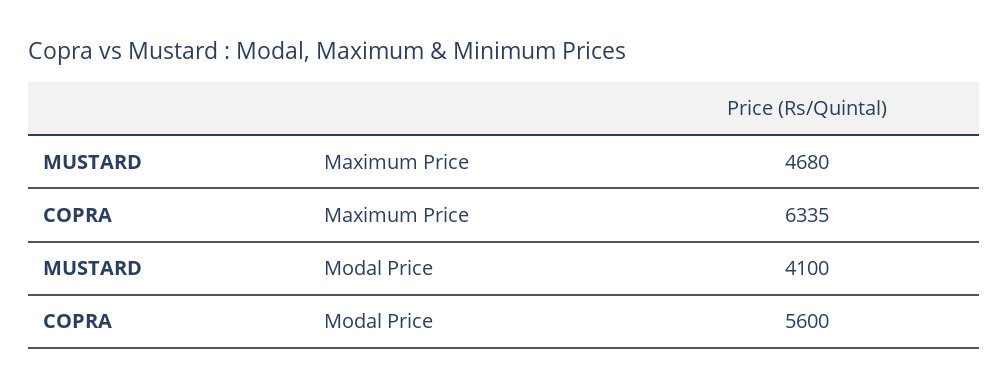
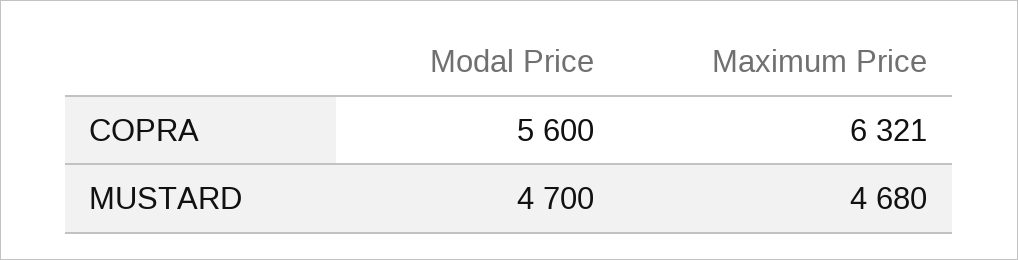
  {
    "MUSTARD": {
      "Maximum Price": 4680,
-     "Modal Price": 4100
+     "Modal Price": 4700
    },
    "COPRA": {
-     "Maximum Price": 6335,
+     "Maximum Price": 6321,
      "Modal Price": 5600
    }
  }

